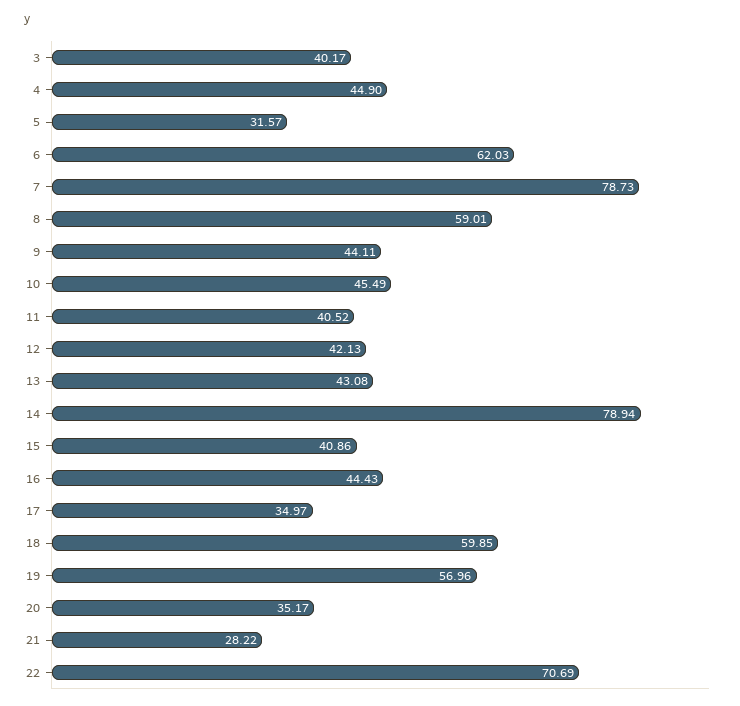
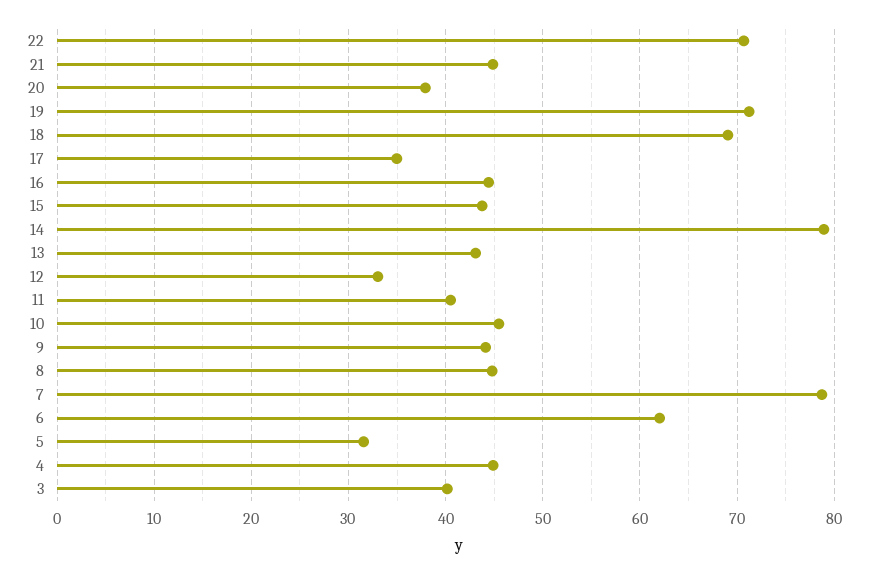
  {
    "3": 40.17,
    "4": 44.9,
    "5": 31.57,
    "6": 62.03,
    "7": 78.73,
-   "8": 59.01,
+   "8": 45,
    "9": 44.11,
    "10": 45.49,
    "11": 40.52,
-   "12": 42.13,
+   "12": 33,
    "13": 43.08,
    "14": 78.94,
-   "15": 40.86,
+   "15": 44,
    "16": 44.43,
    "17": 34.97,
-   "18": 59.85,
+   "18": 69,
-   "19": 56.96,
+   "19": 71,
-   "20": 35.17,
+   "20": 38,
-   "21": 28.22,
+   "21": 45,
    "22": 70.69
  }

